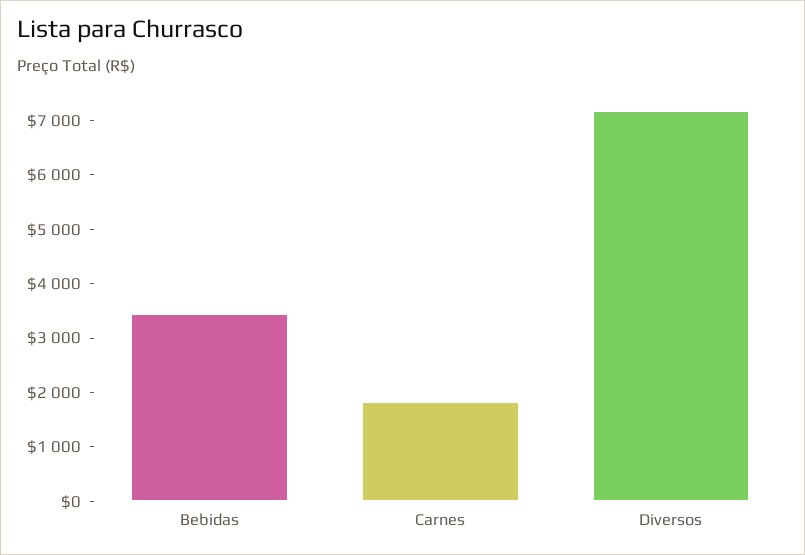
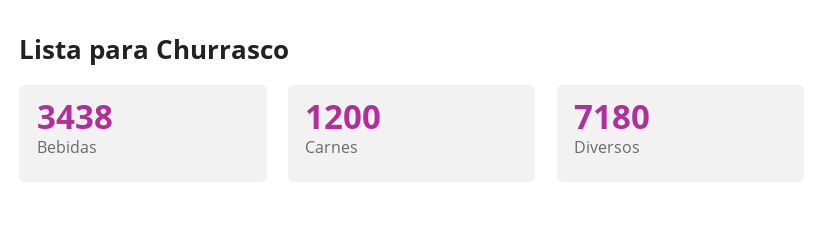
  {
    "Bebidas": 3438,
-   "Carnes": 1800,
+   "Carnes": 1200,
    "Diversos": 7180
  }

